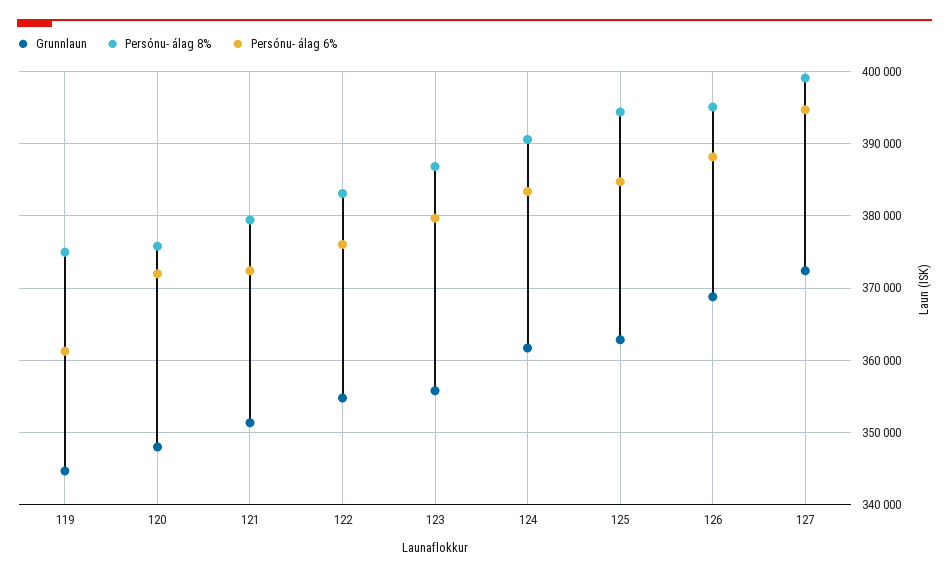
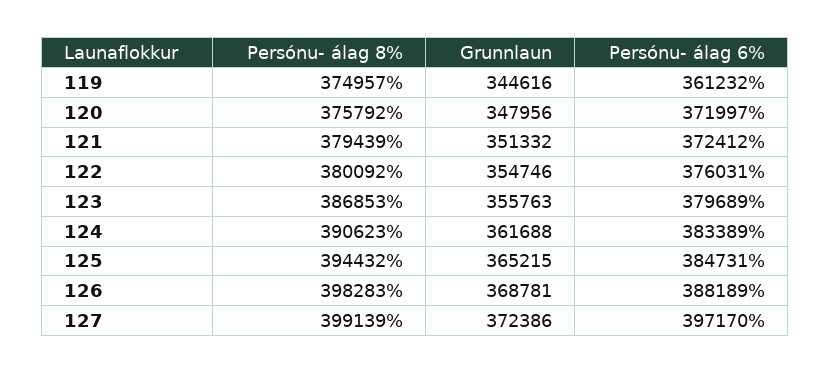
  {
    "Grunnlaun": {
      "119": 344616,
      "120": 347956,
      "121": 351332,
      "122": 354746,
      "123": 355763,
      "124": 361688,
-     "125": 363000,
+     "125": 365215,
      "126": 368781,
      "127": 372386
    },
    "Persónu- álag 8%": {
      "119": 374957,
      "120": 375792,
      "121": 379439,
-     "122": 383000,
+     "122": 380092,
      "123": 386853,
      "124": 390623,
      "125": 394432,
-     "126": 395000,
+     "126": 398283,
      "127": 399139
    },
    "Persónu- álag 6%": {
      "119": 361232,
      "120": 371997,
      "121": 372412,
      "122": 376031,
      "123": 379689,
      "124": 383389,
      "125": 384731,
      "126": 388189,
-     "127": 395000
+     "127": 397170
    }
  }

